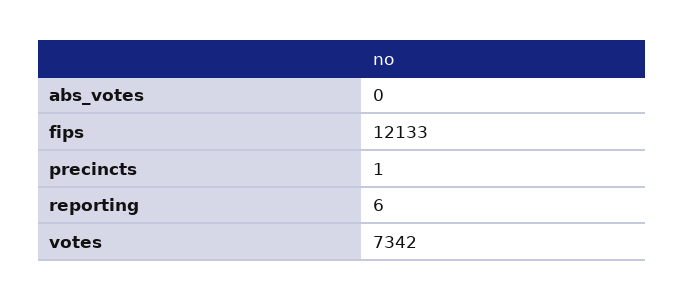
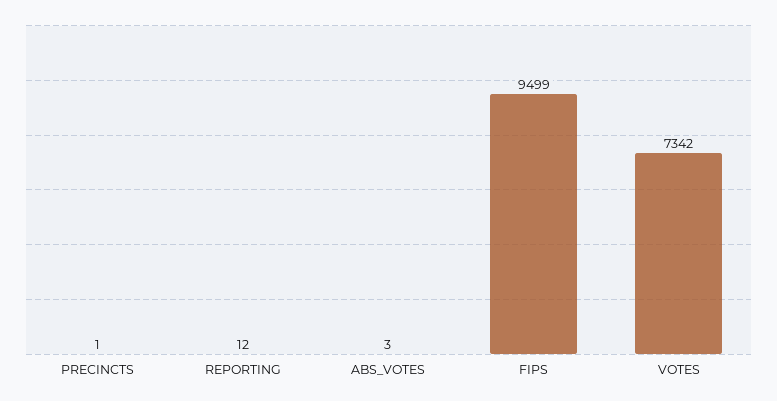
  {
-   "abs_votes": 0,
+   "abs_votes": 3,
-   "fips": 12133,
+   "fips": 9499,
    "precincts": 1,
-   "reporting": 6,
+   "reporting": 12,
    "votes": 7342
  }

